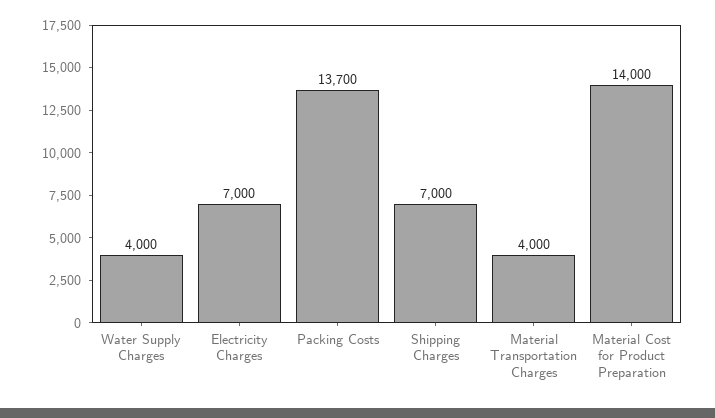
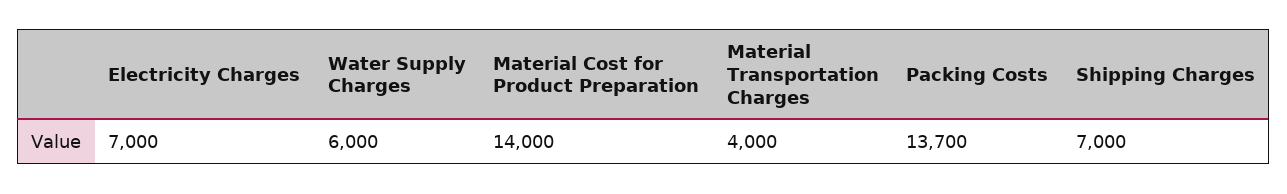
  {
-   "Water Supply Charges": 4000,
+   "Water Supply Charges": 6000,
    "Electricity Charges": 7000,
    "Packing Costs": 13700,
    "Shipping Charges": 7000,
    "Material Transportation Charges": 4000,
    "Material Cost for Product Preparation": 14000
  }

